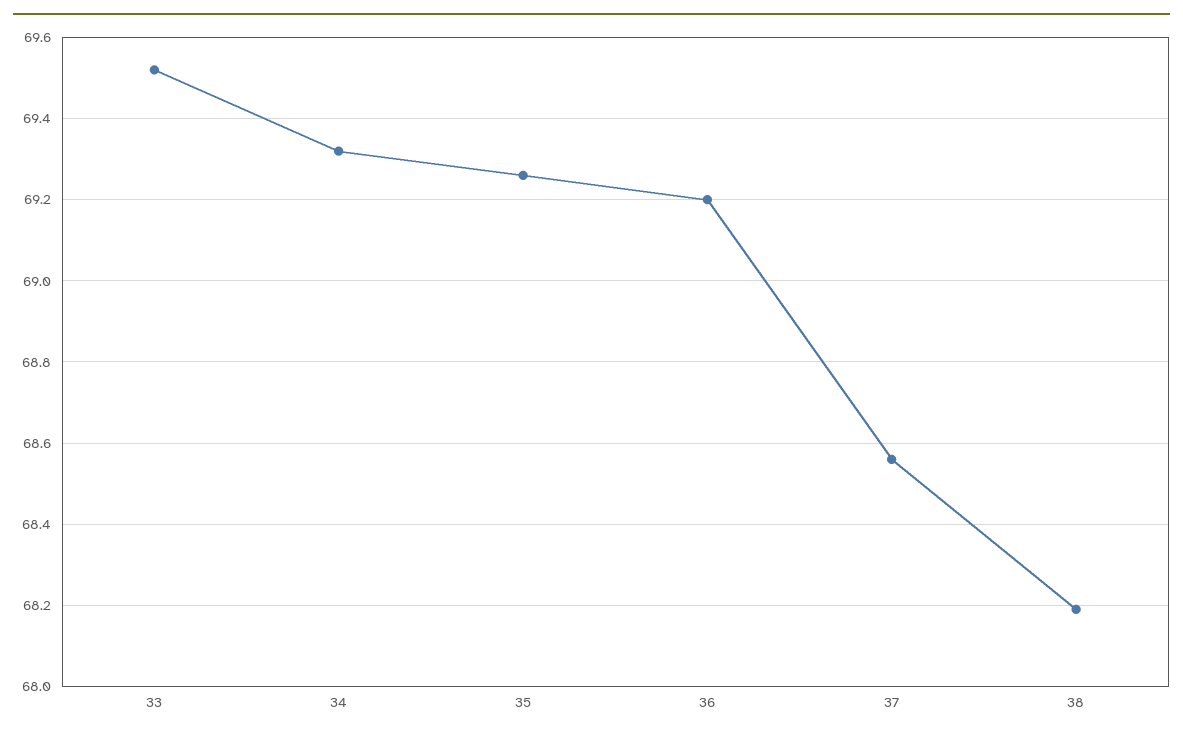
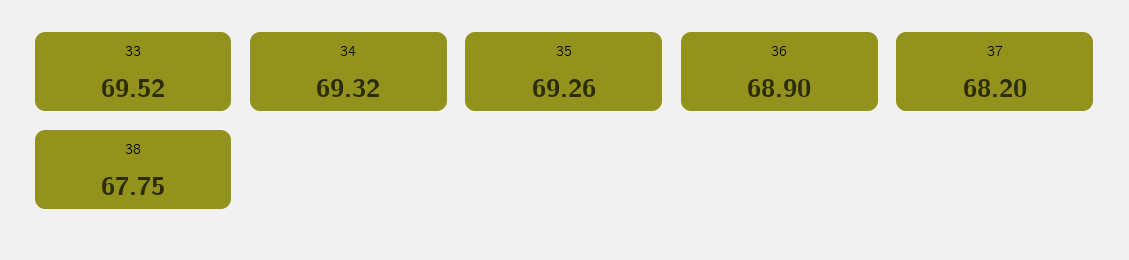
  {
    "33": 69.52,
    "34": 69.32,
    "35": 69.26,
-   "36": 69.2,
+   "36": 68.9,
-   "37": 68.55,
+   "37": 68.2,
-   "38": 68.2
+   "38": 67.75
  }

